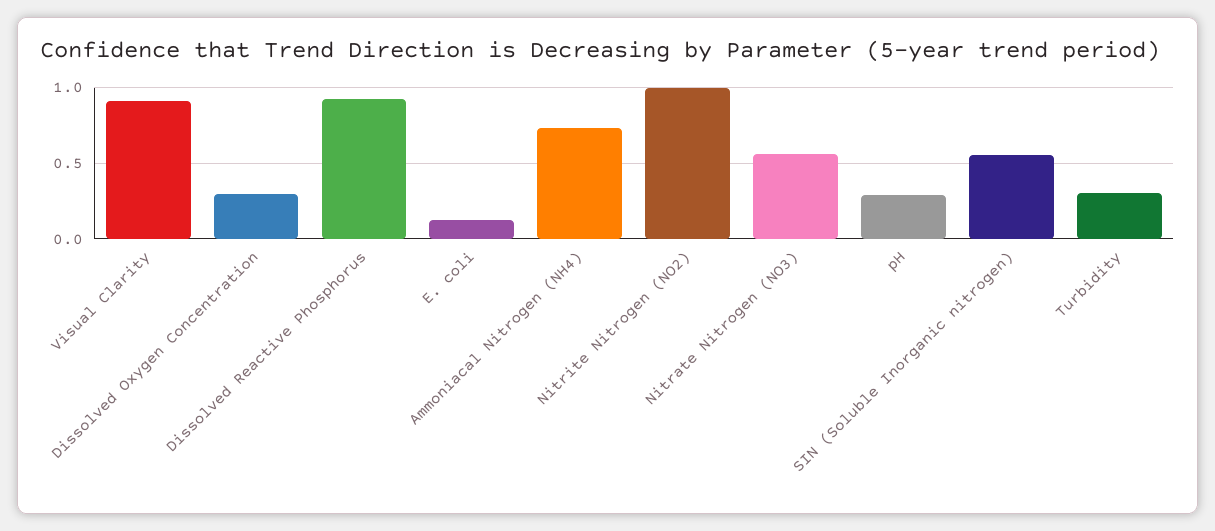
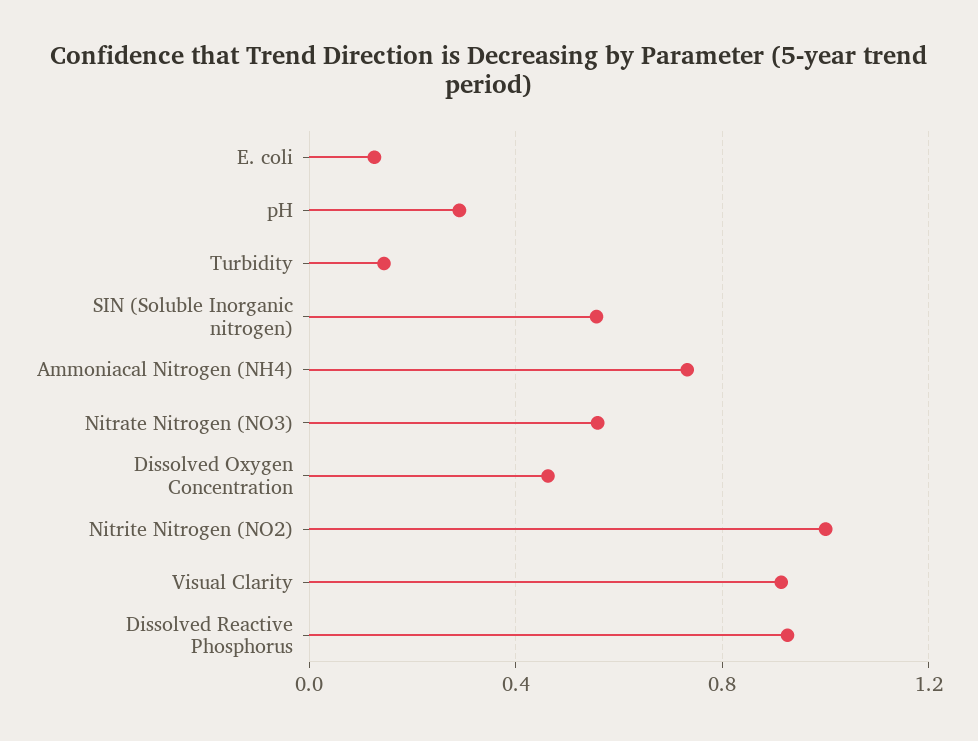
  {
    "Visual Clarity": 0.9,
-   "Dissolved Oxygen Concentration": 0.3,
+   "Dissolved Oxygen Concentration": 0.45,
    "Dissolved Reactive Phosphorus": 0.95,
    "E. coli": 0.15,
    "Ammoniacal Nitrogen (NH4)": 0.75,
    "Nitrite Nitrogen (NO2)": 1,
    "Nitrate Nitrogen (NO3)": 0.55,
    "pH": 0.3,
    "SIN (Soluble Inorganic nitrogen)": 0.55,
-   "Turbidity": 0.3
+   "Turbidity": 0.15
  }

